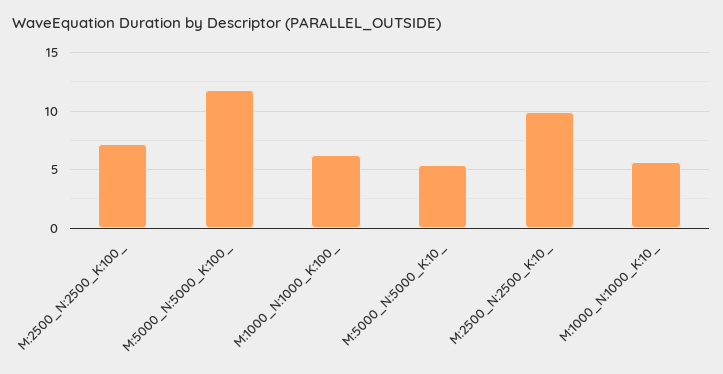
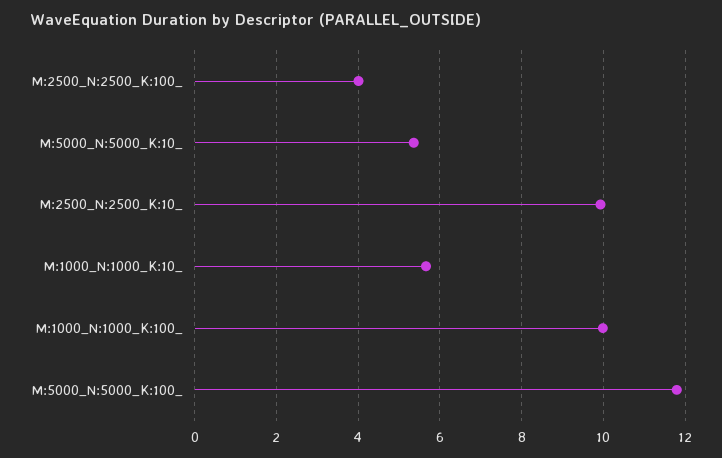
  {
-   "M:2500_N:2500_K:100_": 7,
+   "M:2500_N:2500_K:100_": 4,
    "M:5000_N:5000_K:100_": 11.8,
-   "M:1000_N:1000_K:100_": 6,
+   "M:1000_N:1000_K:100_": 10,
    "M:5000_N:5000_K:10_": 5.4,
    "M:2500_N:2500_K:10_": 10,
    "M:1000_N:1000_K:10_": 5.6
  }

